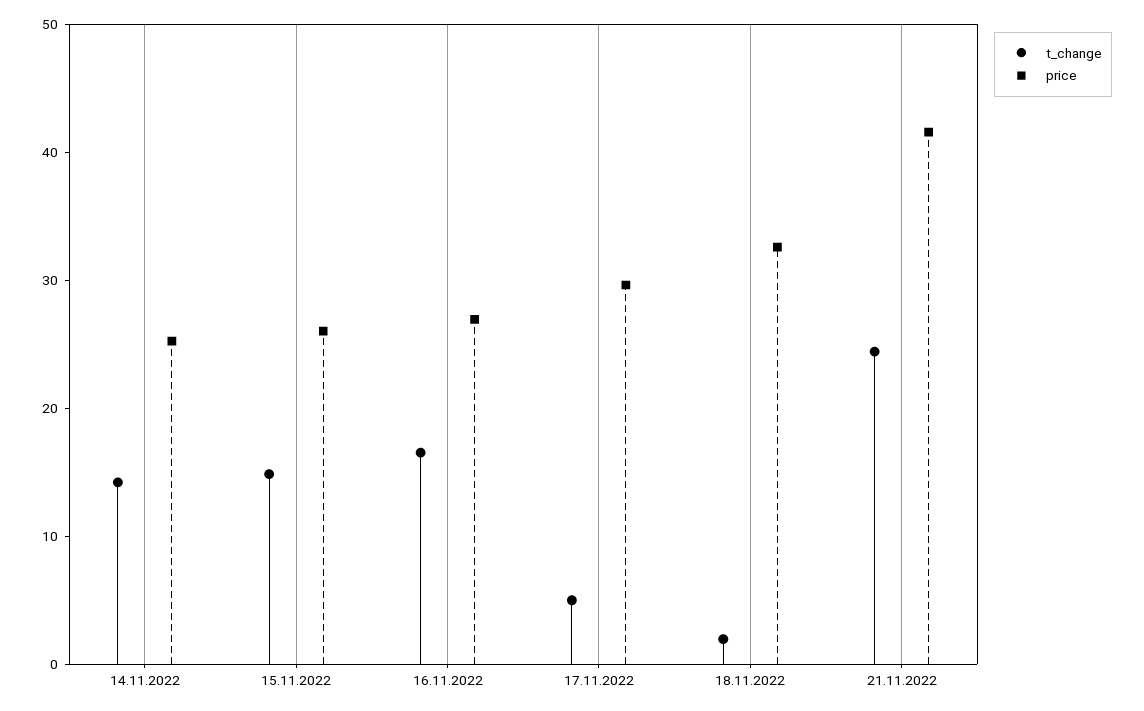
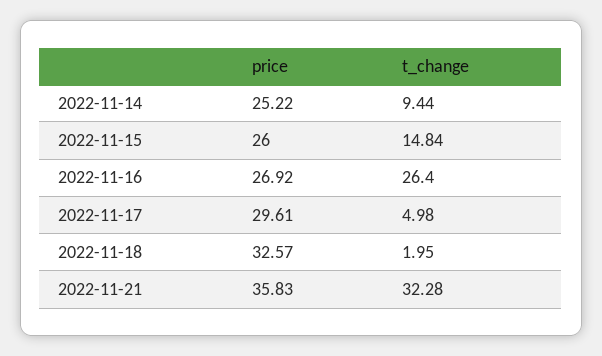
  {
    "t_change": {
-     "14.11.2022": 14,
+     "14.11.2022": 9.44,
      "15.11.2022": 14.84,
-     "16.11.2022": 16,
+     "16.11.2022": 26.4,
      "17.11.2022": 4.98,
      "18.11.2022": 1.95,
-     "21.11.2022": 24
+     "21.11.2022": 32.28
    },
    "price": {
      "14.11.2022": 25.22,
      "15.11.2022": 26,
      "16.11.2022": 26.92,
      "17.11.2022": 29.61,
      "18.11.2022": 32.57,
-     "21.11.2022": 42
+     "21.11.2022": 35.83
    }
  }

